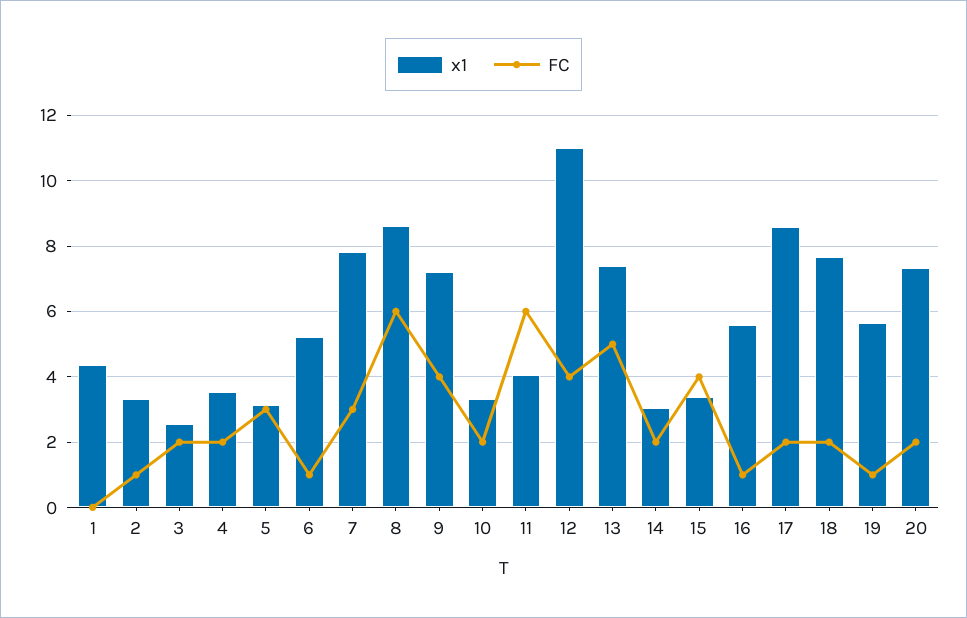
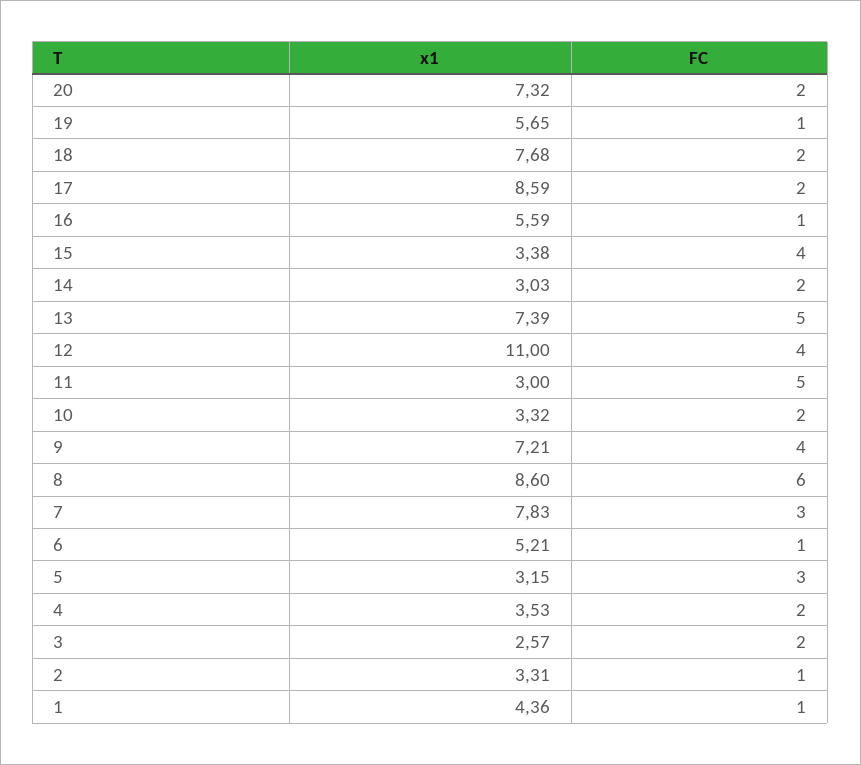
  {
    "x1": {
      "1": 4.36,
      "2": 3.31,
      "3": 2.57,
      "4": 3.53,
      "5": 3.15,
      "6": 5.21,
      "7": 7.83,
      "8": 8.6,
      "9": 7.21,
      "10": 3.32,
-     "11": 4,
+     "11": 3,
      "12": 11,
      "13": 7.39,
      "14": 3.03,
      "15": 3.38,
      "16": 5.59,
      "17": 8.59,
      "18": 7.68,
      "19": 5.65,
      "20": 7.32
    },
    "FC": {
-     "1": 0,
+     "1": 1,
      "2": 1,
      "3": 2,
      "4": 2,
      "5": 3,
      "6": 1,
      "7": 3,
      "8": 6,
      "9": 4,
      "10": 2,
-     "11": 6,
+     "11": 5,
      "12": 4,
      "13": 5,
      "14": 2,
      "15": 4,
      "16": 1,
      "17": 2,
      "18": 2,
      "19": 1,
      "20": 2
    }
  }

